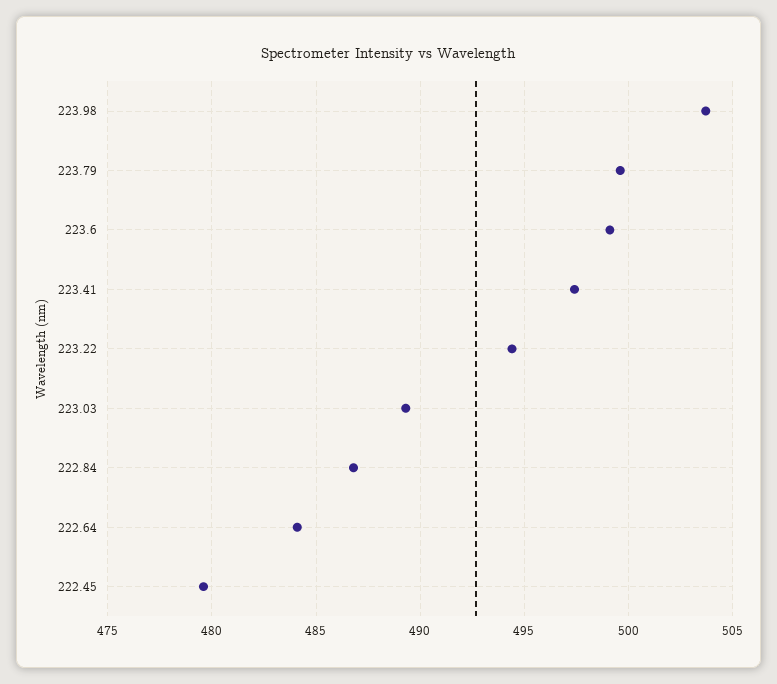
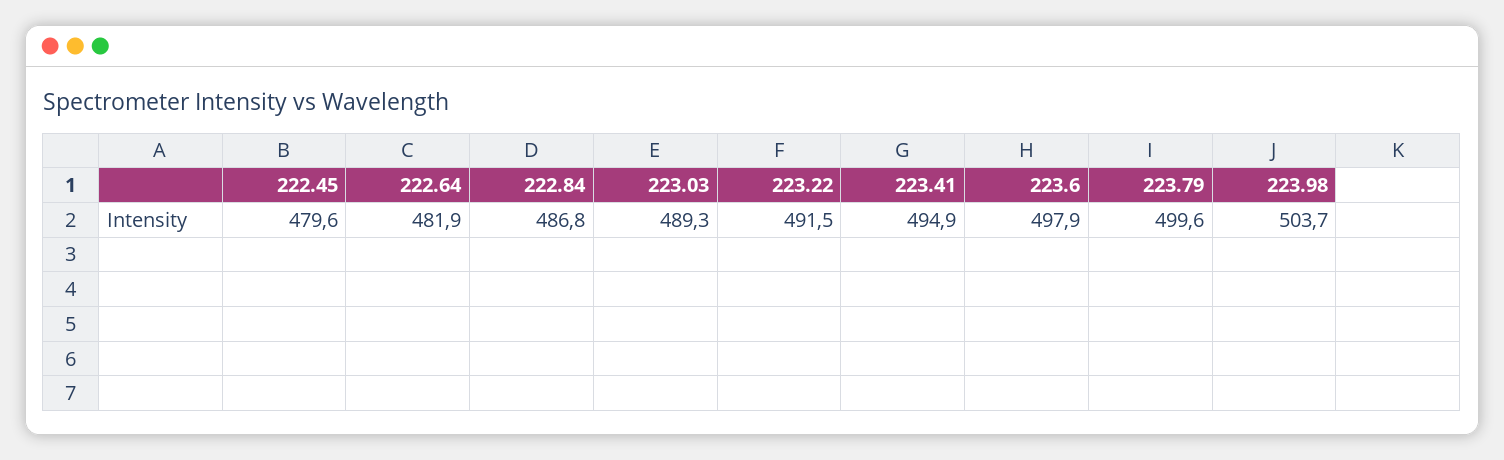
  {
    "223.98": 503.7,
    "223.79": 499.6,
-   "223.6": 499,
+   "223.6": 497.9,
-   "223.41": 497.5,
+   "223.41": 494.9,
-   "223.22": 494.5,
+   "223.22": 491.5,
    "223.03": 489.3,
    "222.84": 486.8,
-   "222.64": 484,
+   "222.64": 481.9,
    "222.45": 479.6
  }

